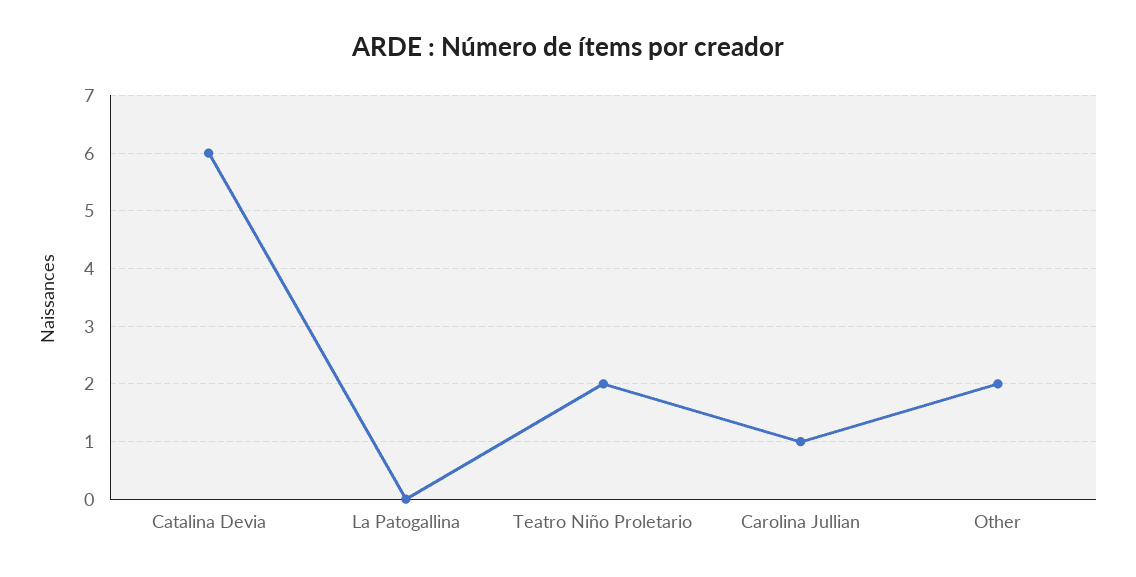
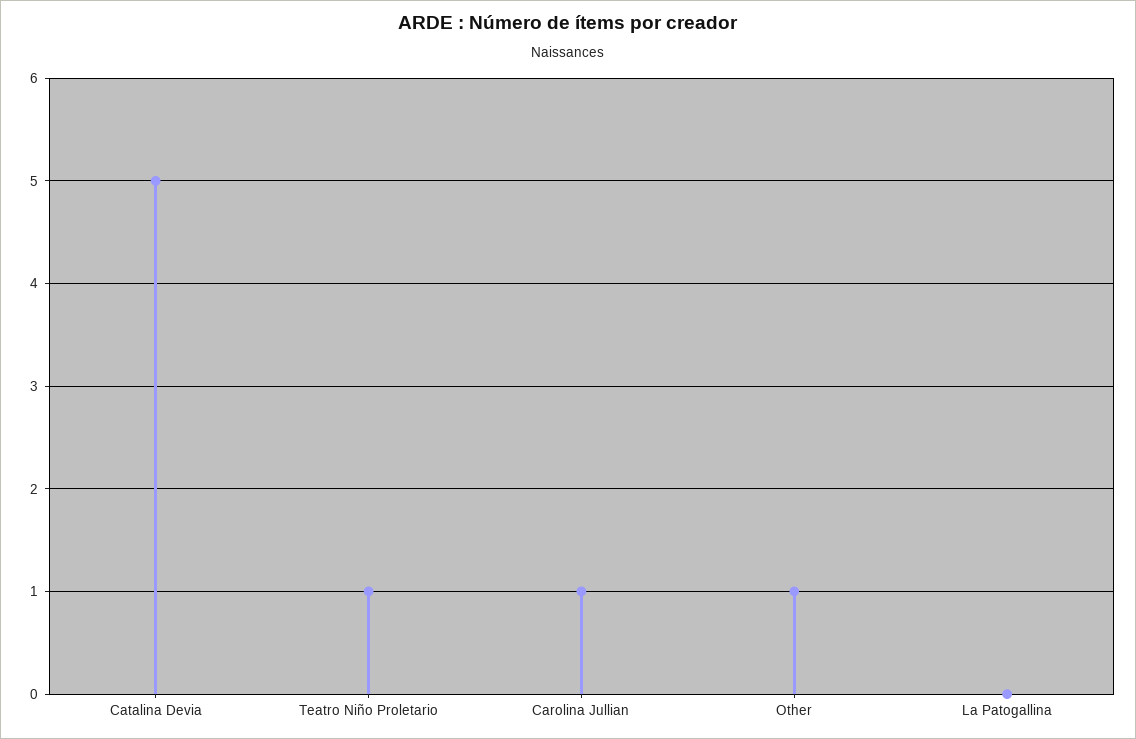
  {
-   "Catalina Devia": 6,
+   "Catalina Devia": 5,
    "La Patogallina": 0,
-   "Teatro Niño Proletario": 2,
+   "Teatro Niño Proletario": 1,
    "Carolina Jullian": 1,
-   "Other": 2
+   "Other": 1
  }

